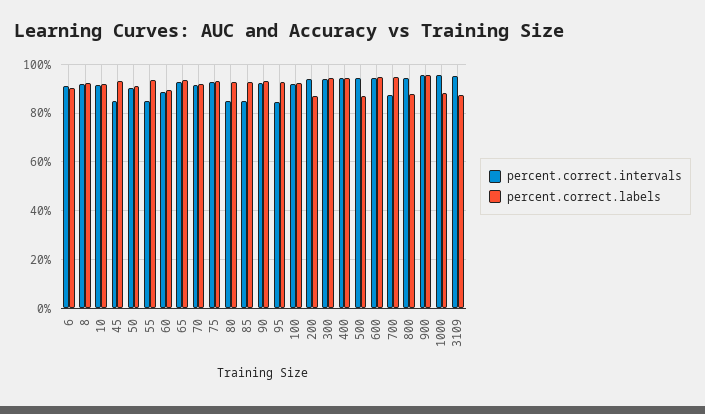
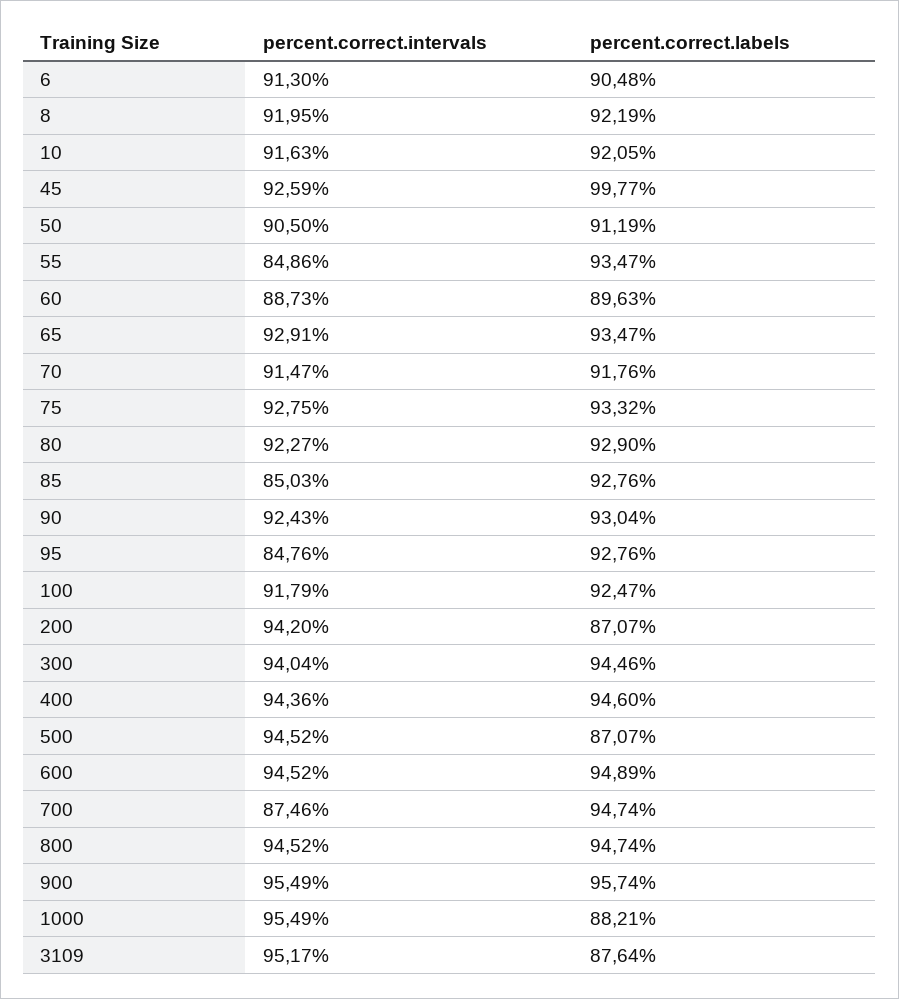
  {
    "percent.correct.intervals": {
      "6": 91.3,
      "8": 91.95,
      "10": 91.63,
-     "45": 85,
+     "45": 92.59,
      "50": 90.5,
      "55": 84.86,
      "60": 88.73,
      "65": 92.91,
      "70": 91.47,
      "75": 92.75,
-     "80": 85,
+     "80": 92.27,
      "85": 85.03,
      "90": 92.43,
      "95": 84.76,
      "100": 91.79,
      "200": 94.2,
      "300": 94.04,
      "400": 94.36,
      "500": 94.52,
      "600": 94.52,
      "700": 87.46,
      "800": 94.52,
      "900": 95.49,
      "1000": 95.49,
      "3109": 95.17
    },
    "percent.correct.labels": {
      "6": 90.48,
      "8": 92.19,
      "10": 92.05,
-     "45": 92.5,
+     "45": 99.77,
      "50": 91.19,
      "55": 93.47,
      "60": 89.63,
      "65": 93.47,
      "70": 91.76,
      "75": 93.32,
      "80": 92.9,
      "85": 92.76,
      "90": 93.04,
      "95": 92.76,
      "100": 92.47,
      "200": 87.07,
      "300": 94.46,
      "400": 94.6,
      "500": 87.07,
      "600": 94.89,
      "700": 94.74,
-     "800": 87.5,
+     "800": 94.74,
      "900": 95.74,
      "1000": 88.21,
      "3109": 87.64
    }
  }

